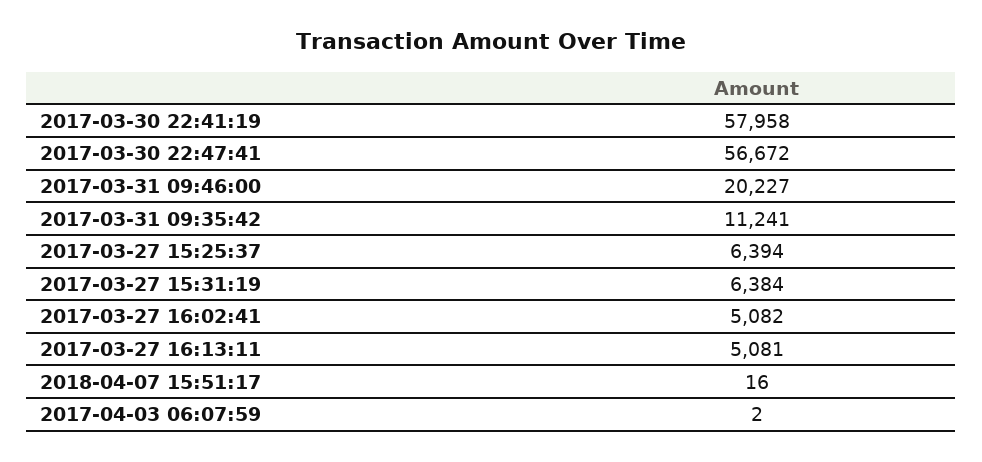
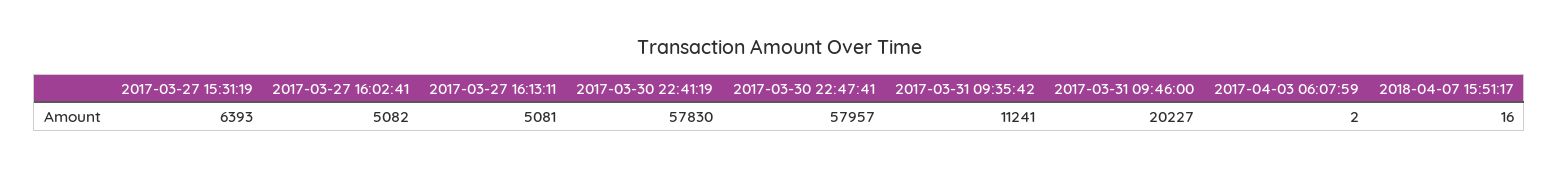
  {
-   "2017-03-30 22:41:19": 57958,
+   "2017-03-30 22:41:19": 57830,
-   "2017-03-30 22:47:41": 56672,
+   "2017-03-30 22:47:41": 57957,
    "2017-03-31 09:46:00": 20227,
    "2017-03-31 09:35:42": 11241,
-   "2017-03-27 15:25:37": 6394,
-   "2017-03-27 15:31:19": 6384,
+   "2017-03-27 15:31:19": 6393,
    "2017-03-27 16:02:41": 5082,
    "2017-03-27 16:13:11": 5081,
    "2018-04-07 15:51:17": 16,
    "2017-04-03 06:07:59": 2
  }

